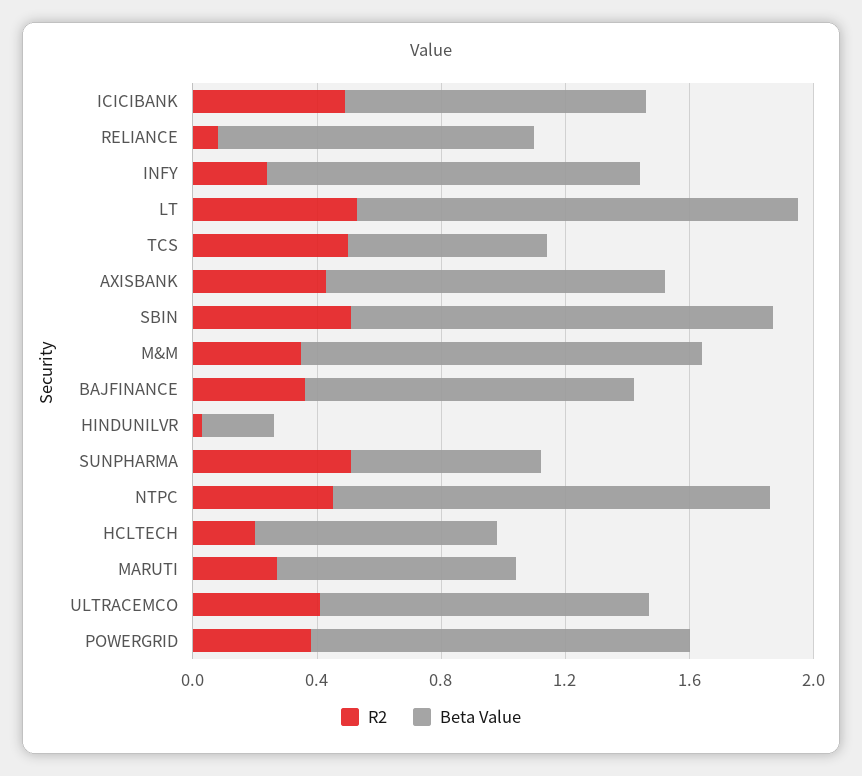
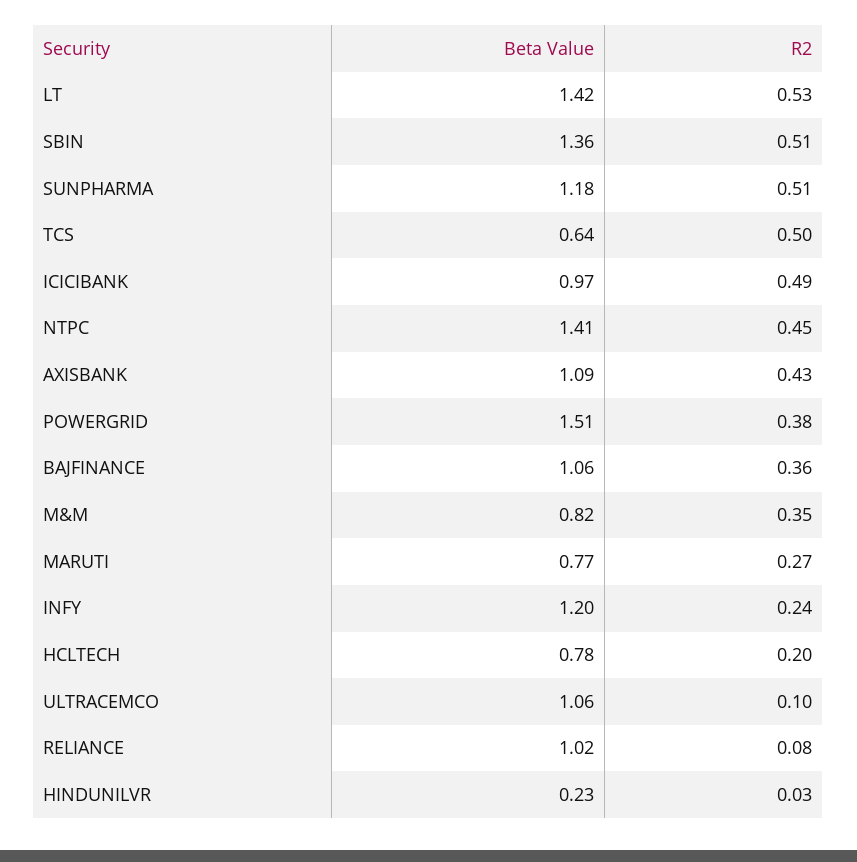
  {
    "R2": {
      "ICICIBANK": 0.49,
      "RELIANCE": 0.08,
      "INFY": 0.24,
      "LT": 0.53,
      "TCS": 0.5,
      "AXISBANK": 0.43,
      "SBIN": 0.51,
      "M&M": 0.35,
      "BAJFINANCE": 0.36,
      "HINDUNILVR": 0.03,
      "SUNPHARMA": 0.51,
      "NTPC": 0.45,
      "HCLTECH": 0.2,
      "MARUTI": 0.27,
-     "ULTRACEMCO": 0.4,
+     "ULTRACEMCO": 0.1,
      "POWERGRID": 0.38
    },
    "Beta Value": {
      "ICICIBANK": 0.97,
      "RELIANCE": 1.02,
      "INFY": 1.2,
      "LT": 1.42,
      "TCS": 0.64,
      "AXISBANK": 1.09,
      "SBIN": 1.36,
-     "M&M": 1.3,
+     "M&M": 0.82,
      "BAJFINANCE": 1.06,
      "HINDUNILVR": 0.23,
-     "SUNPHARMA": 0.6,
+     "SUNPHARMA": 1.18,
      "NTPC": 1.41,
      "HCLTECH": 0.78,
      "MARUTI": 0.77,
      "ULTRACEMCO": 1.06,
-     "POWERGRID": 1.2
+     "POWERGRID": 1.51
    }
  }

